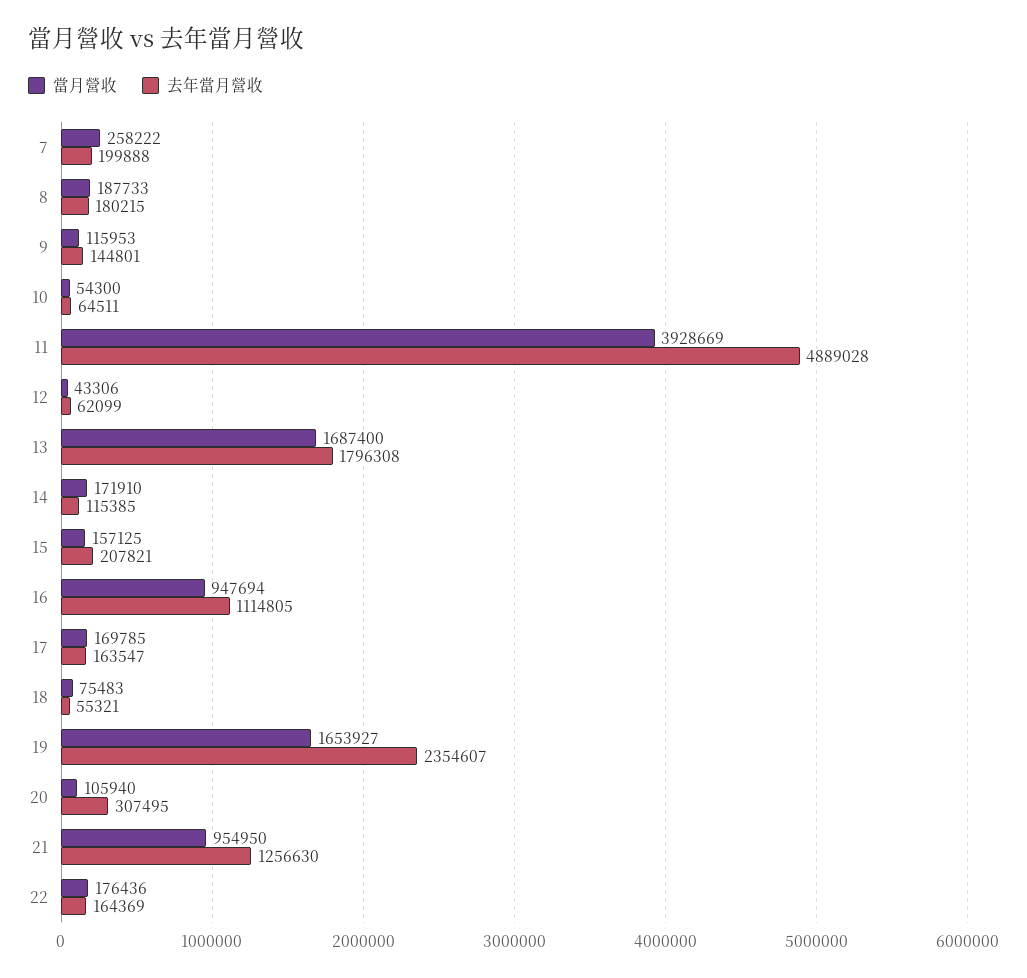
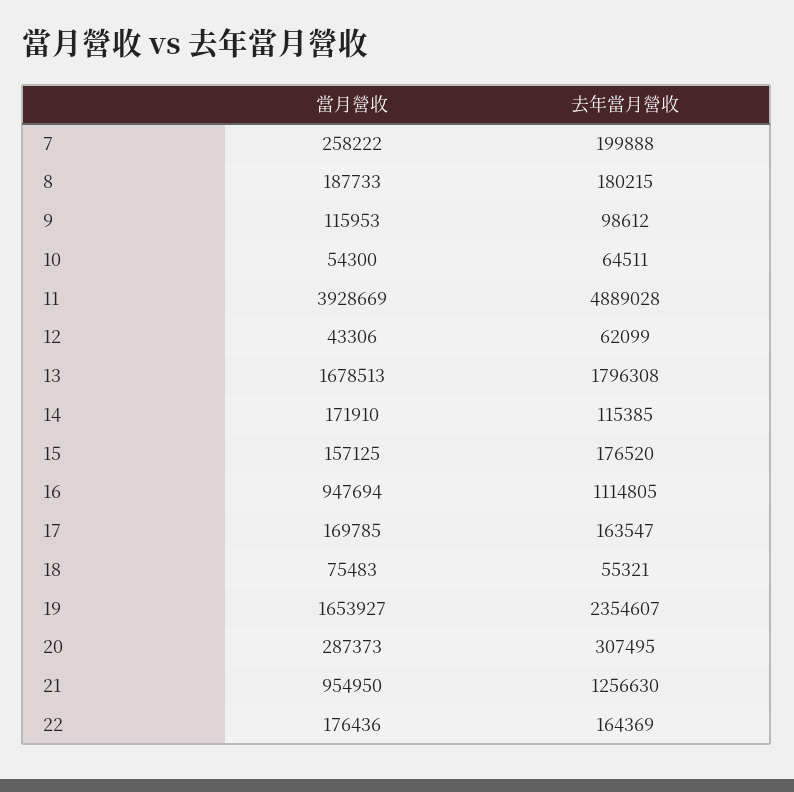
  {
    "當月營收": {
      "7": 258222,
      "8": 187733,
      "9": 115953,
      "10": 54300,
      "11": 3928669,
      "12": 43306,
-     "13": 1687400,
+     "13": 1678513,
      "14": 171910,
      "15": 157125,
      "16": 947694,
      "17": 169785,
      "18": 75483,
      "19": 1653927,
-     "20": 105940,
+     "20": 287373,
      "21": 954950,
      "22": 176436
    },
    "去年當月營收": {
      "7": 199888,
      "8": 180215,
-     "9": 144801,
+     "9": 98612,
      "10": 64511,
      "11": 4889028,
      "12": 62099,
      "13": 1796308,
      "14": 115385,
-     "15": 207821,
+     "15": 176520,
      "16": 1114805,
      "17": 163547,
      "18": 55321,
      "19": 2354607,
      "20": 307495,
      "21": 1256630,
      "22": 164369
    }
  }

